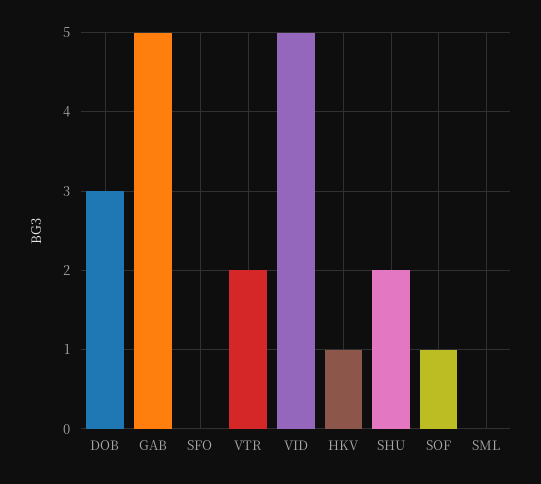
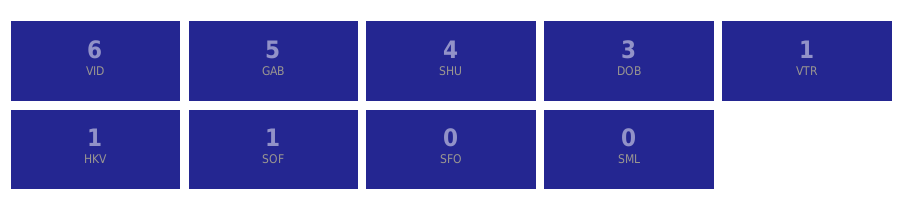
  {
    "DOB": 3,
    "GAB": 5,
    "SFO": 0,
-   "VTR": 2,
+   "VTR": 1,
-   "VID": 5,
+   "VID": 6,
    "HKV": 1,
-   "SHU": 2,
+   "SHU": 4,
    "SOF": 1,
    "SML": 0
  }

